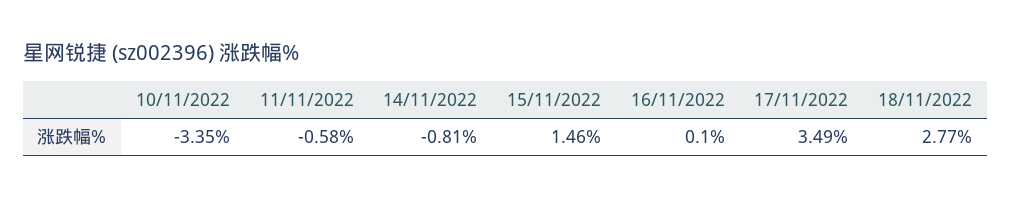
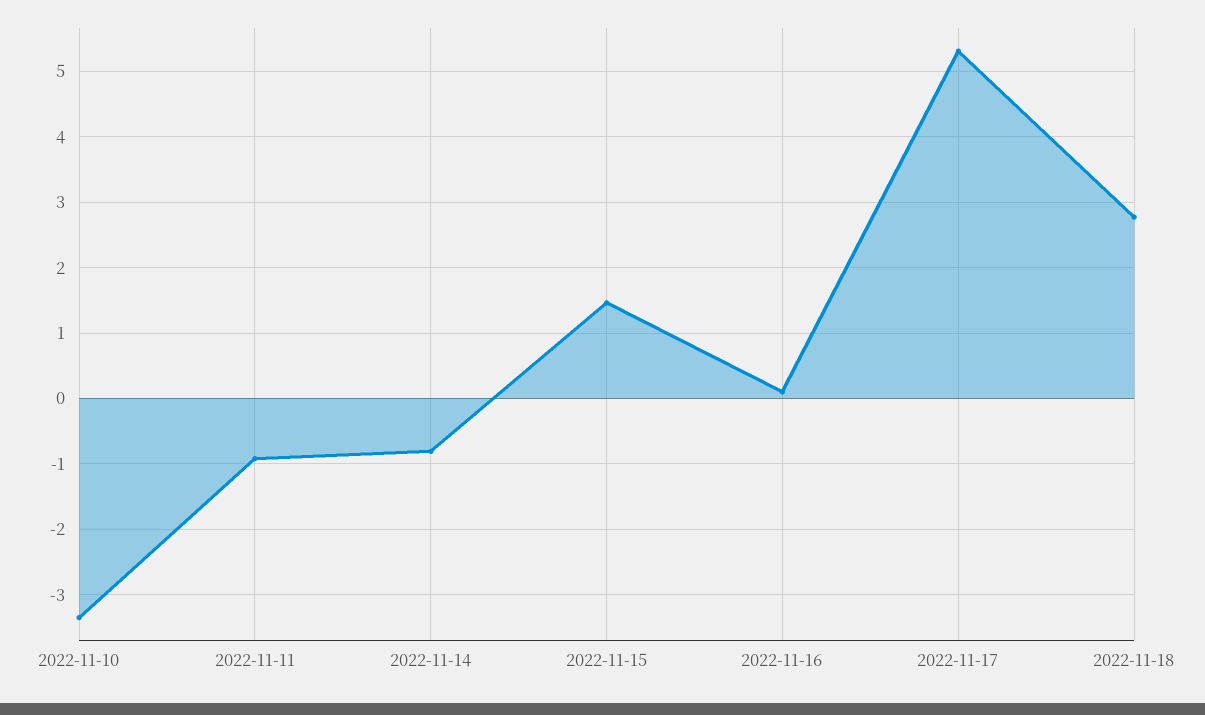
  {
    "10/11/2022": -3.35,
-   "11/11/2022": -0.58,
+   "11/11/2022": -0.9,
    "14/11/2022": -0.81,
    "15/11/2022": 1.46,
    "16/11/2022": 0.1,
-   "17/11/2022": 3.49,
+   "17/11/2022": 5.3,
    "18/11/2022": 2.77
  }

